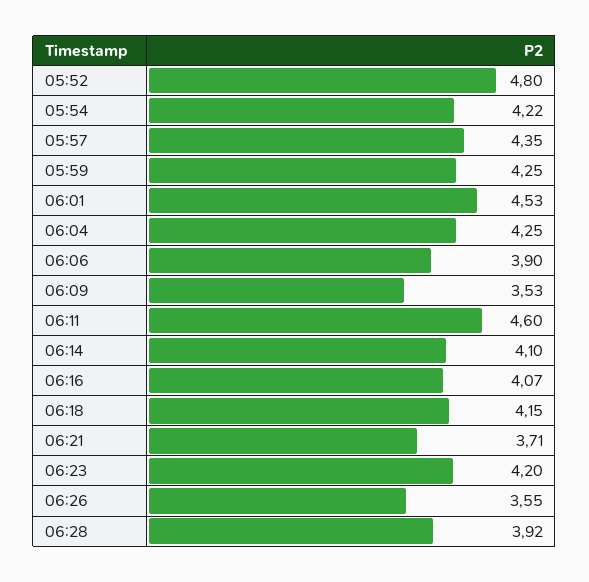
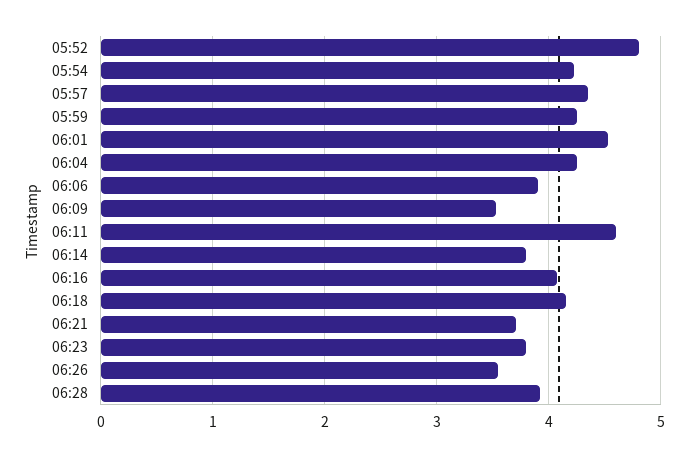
  {
    "05:52": 4.8,
    "05:54": 4.22,
    "05:57": 4.35,
    "05:59": 4.25,
    "06:01": 4.53,
    "06:04": 4.25,
    "06:06": 3.9,
    "06:09": 3.53,
    "06:11": 4.6,
-   "06:14": 4.1,
+   "06:14": 3.8,
    "06:16": 4.07,
    "06:18": 4.15,
    "06:21": 3.71,
-   "06:23": 4.2,
+   "06:23": 3.8,
    "06:26": 3.55,
    "06:28": 3.92
  }

